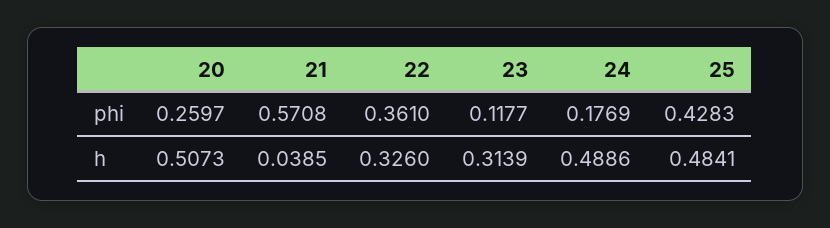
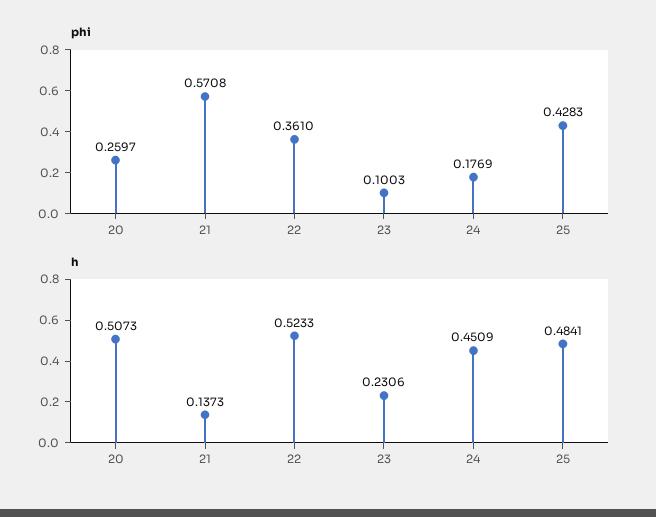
  {
    "phi": {
      "20": 0.2597,
      "21": 0.5708,
      "22": 0.361,
-     "23": 0.1177,
+     "23": 0.1003,
      "24": 0.1769,
      "25": 0.4283
    },
    "h": {
      "20": 0.5073,
-     "21": 0.0385,
+     "21": 0.1373,
-     "22": 0.326,
+     "22": 0.5233,
-     "23": 0.3139,
+     "23": 0.2306,
-     "24": 0.4886,
+     "24": 0.4509,
      "25": 0.4841
    }
  }

